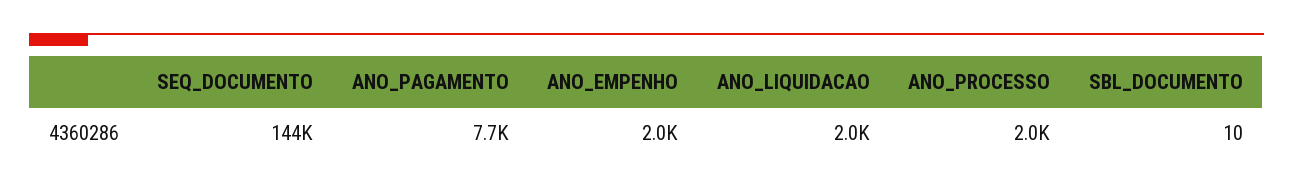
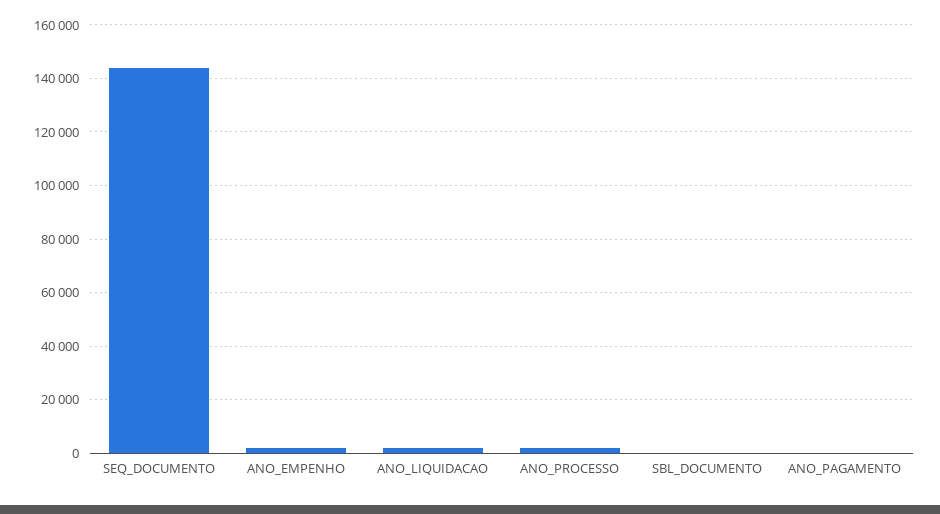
  {
    "SEQ_DOCUMENTO": 144000,
-   "ANO_PAGAMENTO": 7700,
+   "ANO_PAGAMENTO": 0,
    "ANO_EMPENHO": 2000,
    "ANO_LIQUIDACAO": 2000,
    "ANO_PROCESSO": 2000,
    "SBL_DOCUMENTO": 10
  }

